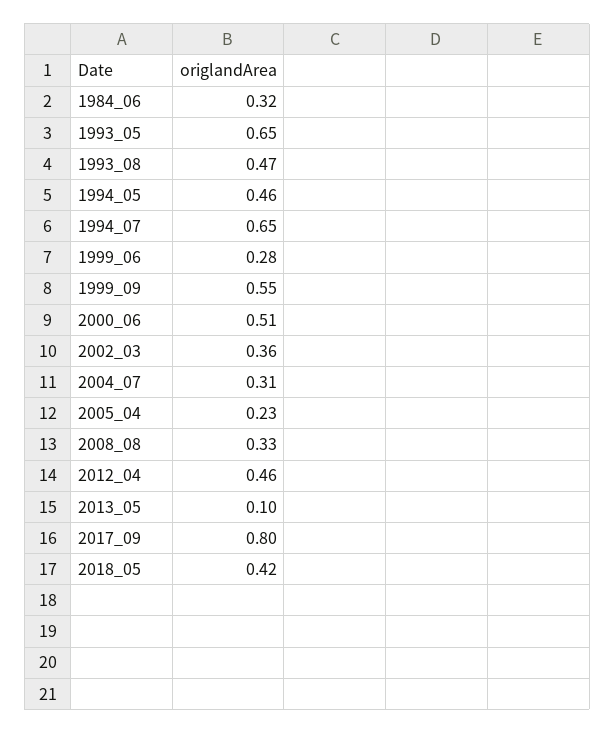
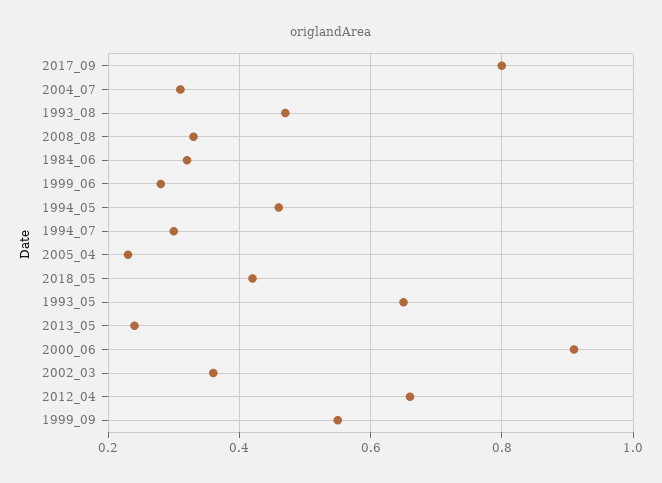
  {
    "1984_06": 0.32,
    "1993_05": 0.65,
    "1993_08": 0.47,
    "1994_05": 0.46,
-   "1994_07": 0.65,
+   "1994_07": 0.3,
    "1999_06": 0.28,
    "1999_09": 0.55,
-   "2000_06": 0.51,
+   "2000_06": 0.9,
    "2002_03": 0.36,
    "2004_07": 0.31,
    "2005_04": 0.23,
    "2008_08": 0.33,
-   "2012_04": 0.46,
+   "2012_04": 0.65,
-   "2013_05": 0.1,
+   "2013_05": 0.25,
    "2017_09": 0.8,
    "2018_05": 0.42
  }

